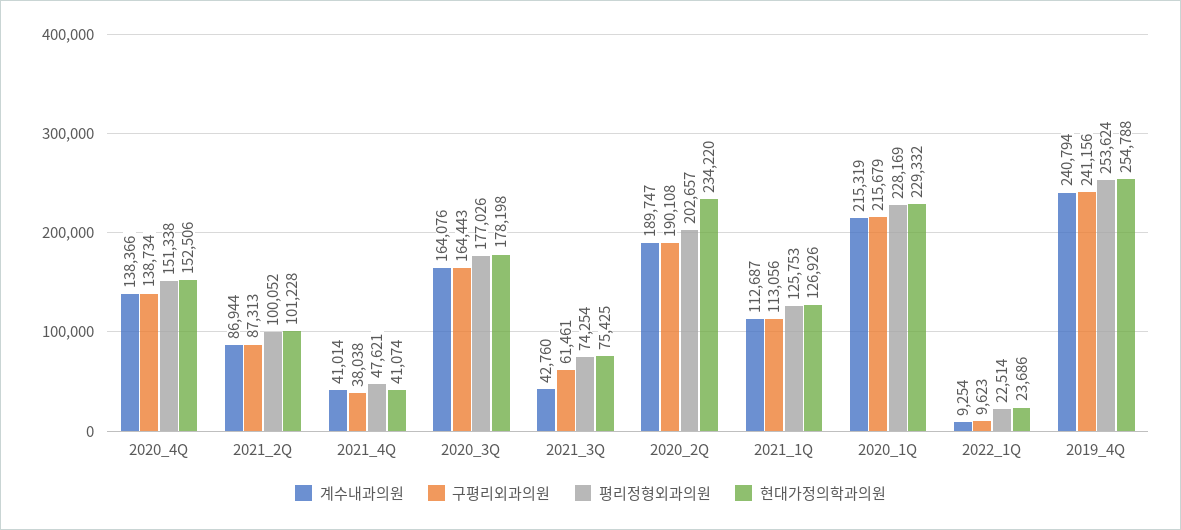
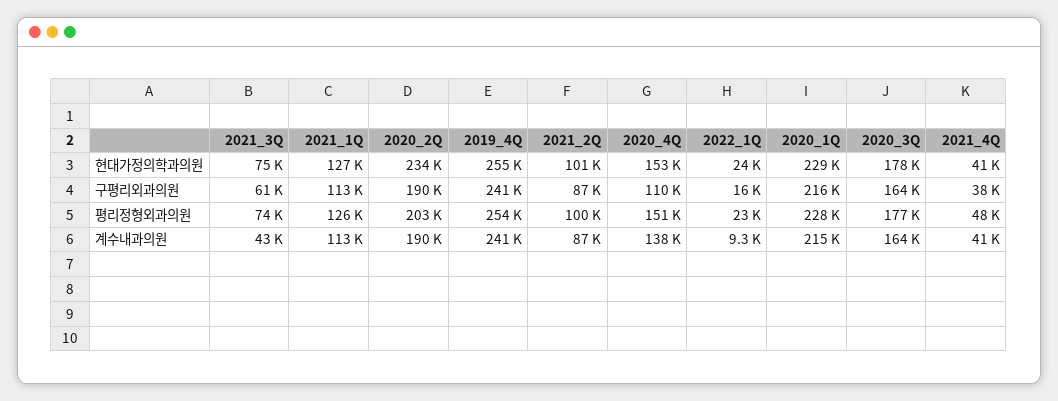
  {
    "계수내과의원": {
      "2020_4Q": 138366,
      "2021_2Q": 86944,
      "2021_4Q": 41014,
      "2020_3Q": 164076,
      "2021_3Q": 42760,
      "2020_2Q": 189747,
      "2021_1Q": 112687,
      "2020_1Q": 215319,
      "2022_1Q": 9254,
      "2019_4Q": 240794
    },
    "구평리외과의원": {
-     "2020_4Q": 138734,
+     "2020_4Q": 110000,
      "2021_2Q": 87313,
      "2021_4Q": 38038,
      "2020_3Q": 164443,
      "2021_3Q": 61461,
      "2020_2Q": 190108,
      "2021_1Q": 113056,
      "2020_1Q": 215679,
-     "2022_1Q": 9623,
+     "2022_1Q": 16000,
      "2019_4Q": 241156
    },
    "평리정형외과의원": {
      "2020_4Q": 151338,
      "2021_2Q": 100052,
      "2021_4Q": 47621,
      "2020_3Q": 177026,
      "2021_3Q": 74254,
      "2020_2Q": 202657,
      "2021_1Q": 125753,
      "2020_1Q": 228169,
      "2022_1Q": 22514,
      "2019_4Q": 253624
    },
    "현대가정의학과의원": {
      "2020_4Q": 152506,
      "2021_2Q": 101228,
      "2021_4Q": 41074,
      "2020_3Q": 178198,
      "2021_3Q": 75425,
      "2020_2Q": 234220,
      "2021_1Q": 126926,
      "2020_1Q": 229332,
      "2022_1Q": 23686,
      "2019_4Q": 254788
    }
  }

